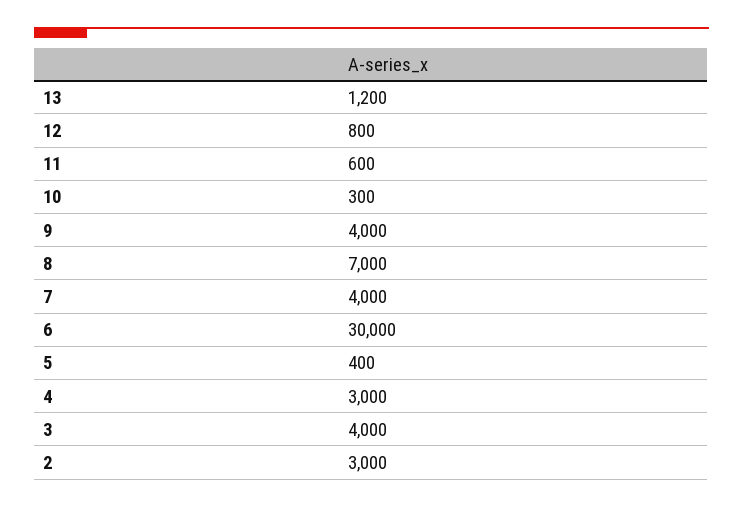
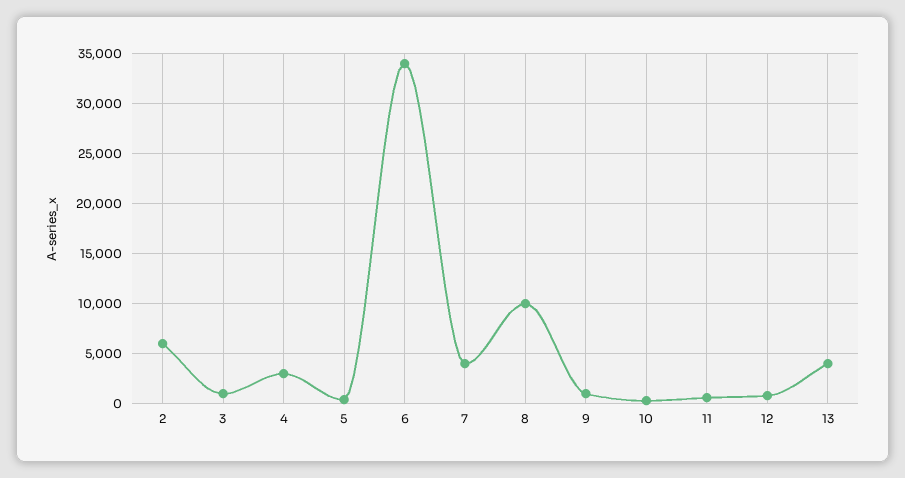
  {
-   "13": 1200,
+   "13": 4000,
    "12": 800,
    "11": 600,
    "10": 300,
-   "9": 4000,
+   "9": 1000,
-   "8": 7000,
+   "8": 10000,
    "7": 4000,
-   "6": 30000,
+   "6": 34000,
    "5": 400,
    "4": 3000,
-   "3": 4000,
+   "3": 1000,
-   "2": 3000
+   "2": 6000
  }

